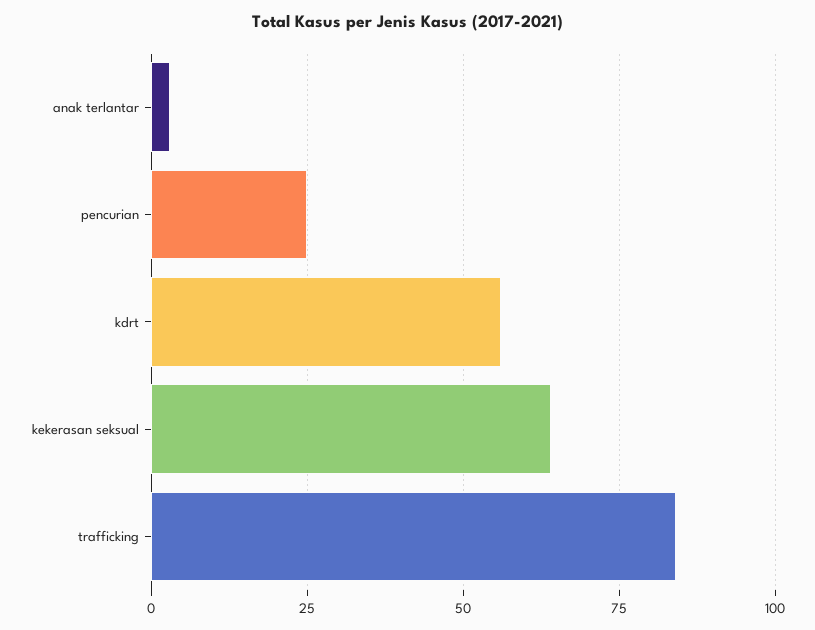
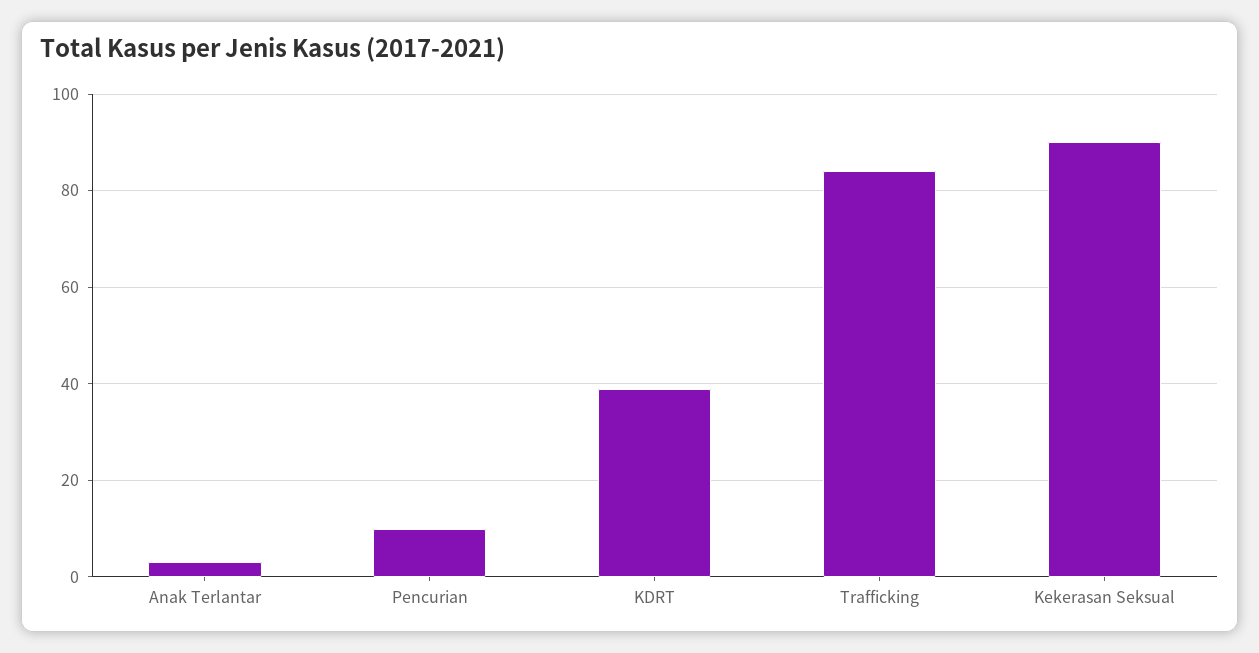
  {
    "anak terlantar": 5,
-   "pencurian": 25,
+   "pencurian": 10,
-   "kdrt": 55,
+   "kdrt": 40,
-   "kekerasan seksual": 65,
+   "kekerasan seksual": 90,
    "trafficking": 85
  }

